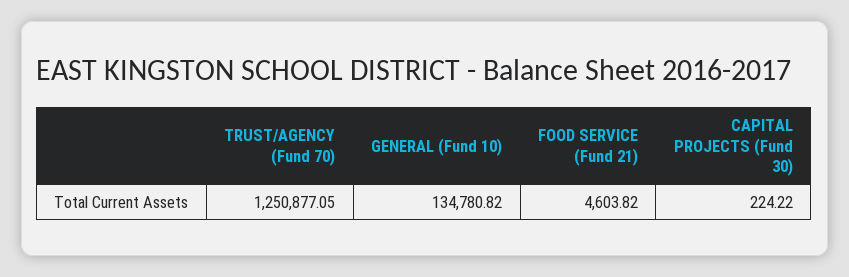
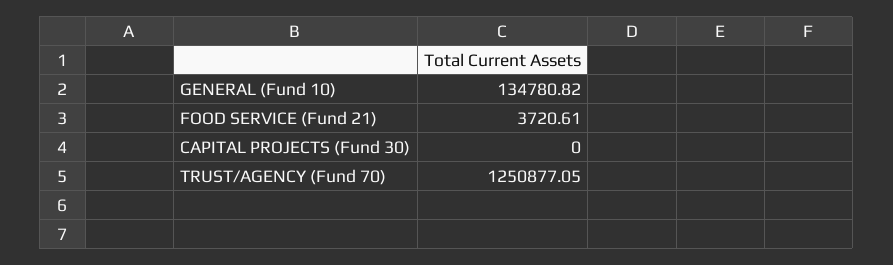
  {
    "TRUST/AGENCY (Fund 70)": 1250877.05,
    "GENERAL (Fund 10)": 134780.82,
-   "FOOD SERVICE (Fund 21)": 4603.82,
+   "FOOD SERVICE (Fund 21)": 3720.61,
-   "CAPITAL PROJECTS (Fund 30)": 224.22
+   "CAPITAL PROJECTS (Fund 30)": 0
  }

